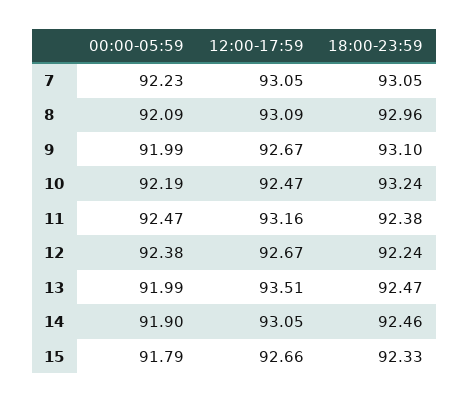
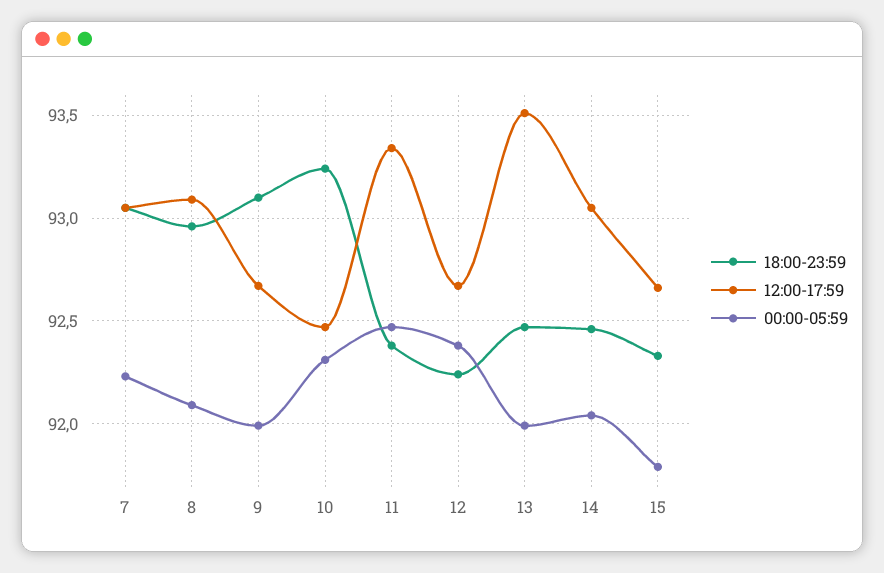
  {
    "00:00-05:59": {
      "7": 92.23,
      "8": 92.09,
      "9": 91.99,
-     "10": 92.19,
+     "10": 92.3,
      "11": 92.47,
      "12": 92.38,
      "13": 91.99,
-     "14": 91.9,
+     "14": 92.05,
      "15": 91.79
    },
    "12:00-17:59": {
      "7": 93.05,
      "8": 93.09,
      "9": 92.67,
      "10": 92.47,
-     "11": 93.16,
+     "11": 93.35,
      "12": 92.67,
      "13": 93.51,
      "14": 93.05,
      "15": 92.66
    },
    "18:00-23:59": {
      "7": 93.05,
      "8": 92.96,
      "9": 93.1,
      "10": 93.24,
      "11": 92.38,
      "12": 92.24,
      "13": 92.47,
      "14": 92.46,
      "15": 92.33
    }
  }

